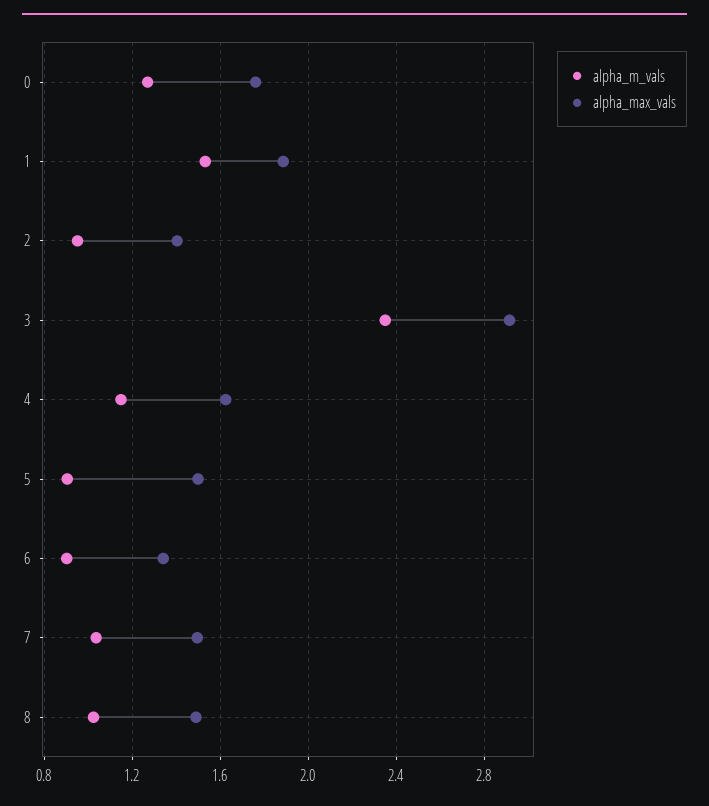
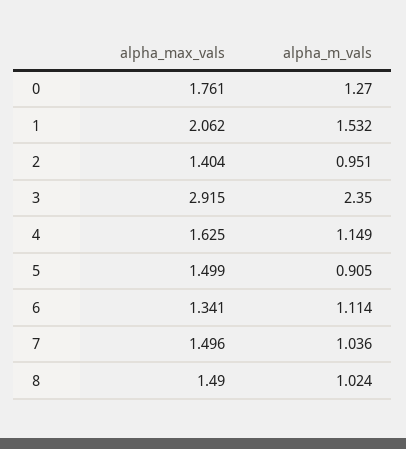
  {
    "alpha_m_vals": {
      "0": 1.27,
      "1": 1.532,
      "2": 0.951,
      "3": 2.35,
      "4": 1.149,
      "5": 0.905,
-     "6": 0.9,
+     "6": 1.114,
      "7": 1.036,
      "8": 1.024
    },
    "alpha_max_vals": {
      "0": 1.761,
-     "1": 1.9,
+     "1": 2.062,
      "2": 1.404,
      "3": 2.915,
      "4": 1.625,
      "5": 1.499,
      "6": 1.341,
      "7": 1.496,
      "8": 1.49
    }
  }

